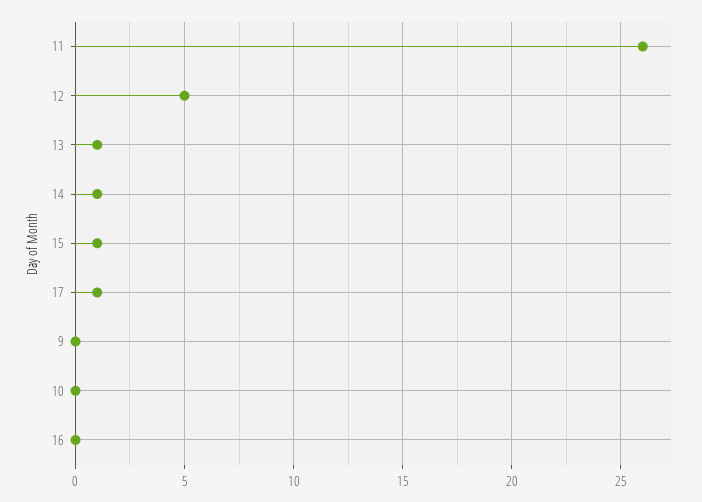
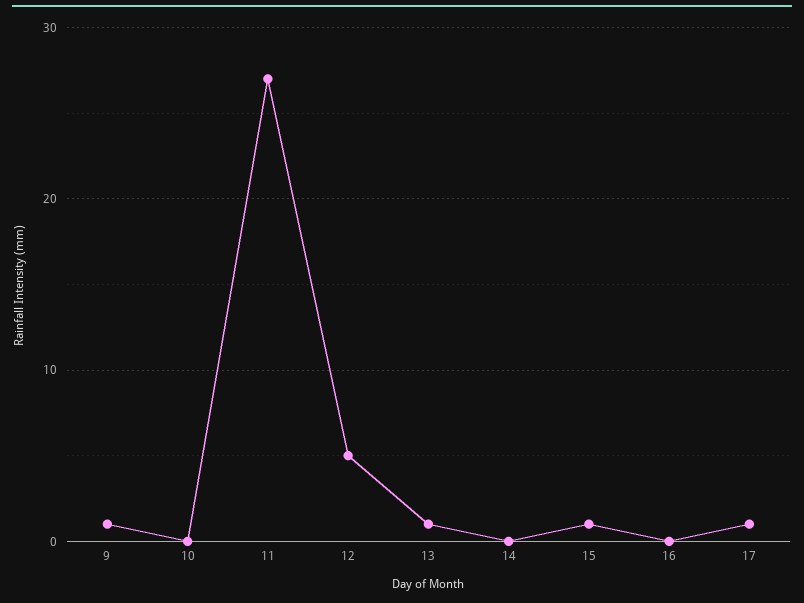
  {
-   "11": 26,
+   "11": 27,
    "12": 5,
    "13": 1,
-   "14": 1,
+   "14": 0,
    "15": 1,
    "17": 1,
-   "9": 0,
+   "9": 1,
    "10": 0,
    "16": 0
  }

